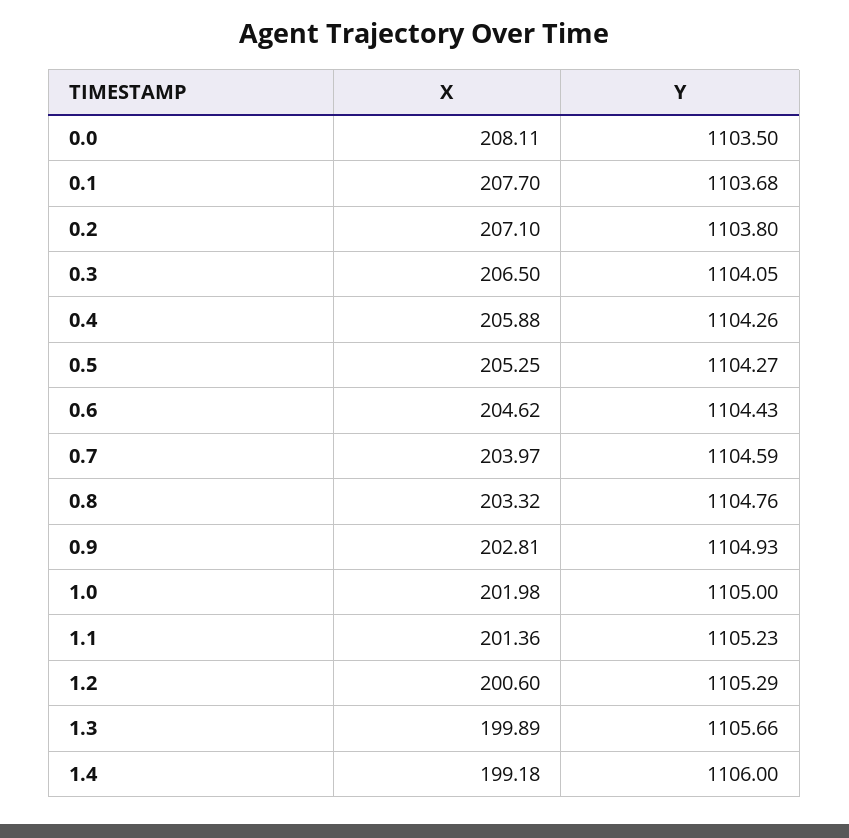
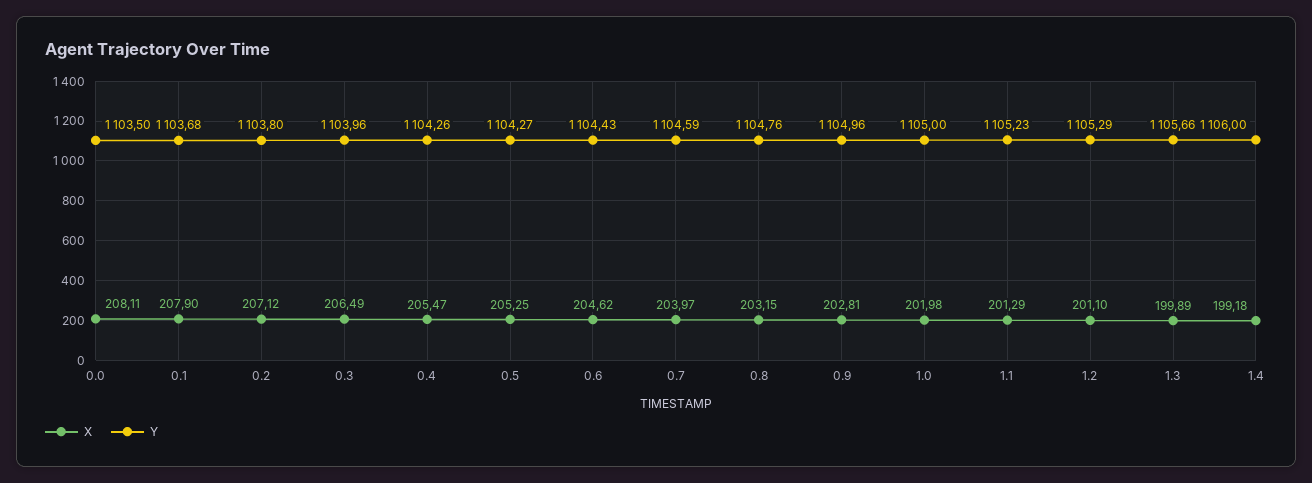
  {
    "X": {
      "0.0": 208.11,
-     "0.1": 207.7,
+     "0.1": 207.9,
-     "0.2": 207.1,
+     "0.2": 207.12,
-     "0.3": 206.5,
+     "0.3": 206.49,
-     "0.4": 205.88,
+     "0.4": 205.47,
      "0.5": 205.25,
      "0.6": 204.62,
      "0.7": 203.97,
-     "0.8": 203.32,
+     "0.8": 203.15,
      "0.9": 202.81,
      "1.0": 201.98,
-     "1.1": 201.36,
+     "1.1": 201.29,
-     "1.2": 200.6,
+     "1.2": 201.1,
      "1.3": 199.89,
      "1.4": 199.18
    },
    "Y": {
      "0.0": 1103.5,
      "0.1": 1103.68,
      "0.2": 1103.8,
-     "0.3": 1104.05,
+     "0.3": 1103.96,
      "0.4": 1104.26,
      "0.5": 1104.27,
      "0.6": 1104.43,
      "0.7": 1104.59,
      "0.8": 1104.76,
-     "0.9": 1104.93,
+     "0.9": 1104.96,
      "1.0": 1105,
      "1.1": 1105.23,
      "1.2": 1105.29,
      "1.3": 1105.66,
      "1.4": 1106
    }
  }

